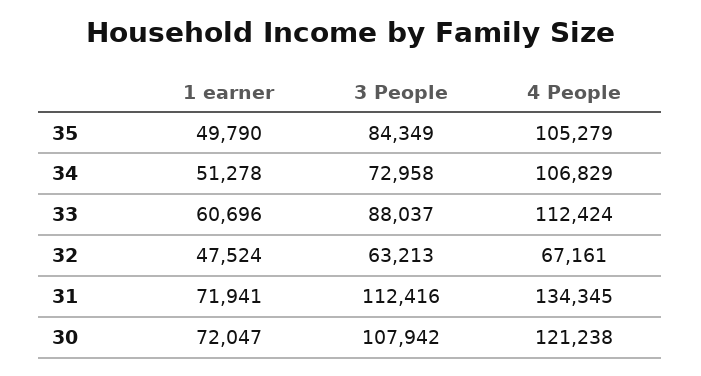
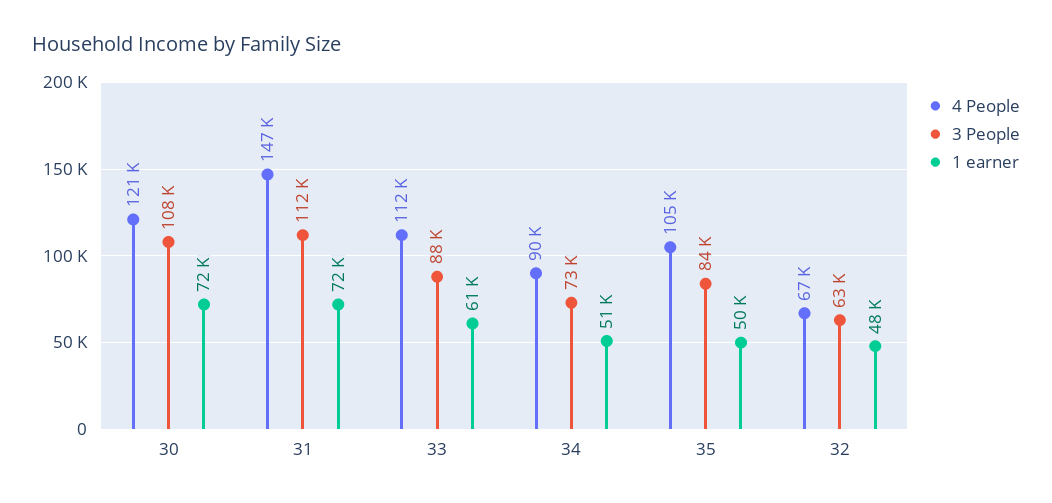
  {
    "1 earner": {
      "35": 49790,
      "34": 51278,
      "33": 60696,
      "32": 47524,
      "31": 71941,
      "30": 72047
    },
    "3 People": {
      "35": 84349,
      "34": 72958,
      "33": 88037,
      "32": 63213,
      "31": 112416,
      "30": 107942
    },
    "4 People": {
      "35": 105279,
-     "34": 106829,
+     "34": 90000,
      "33": 112424,
      "32": 67161,
-     "31": 134345,
+     "31": 147000,
      "30": 121238
    }
  }

